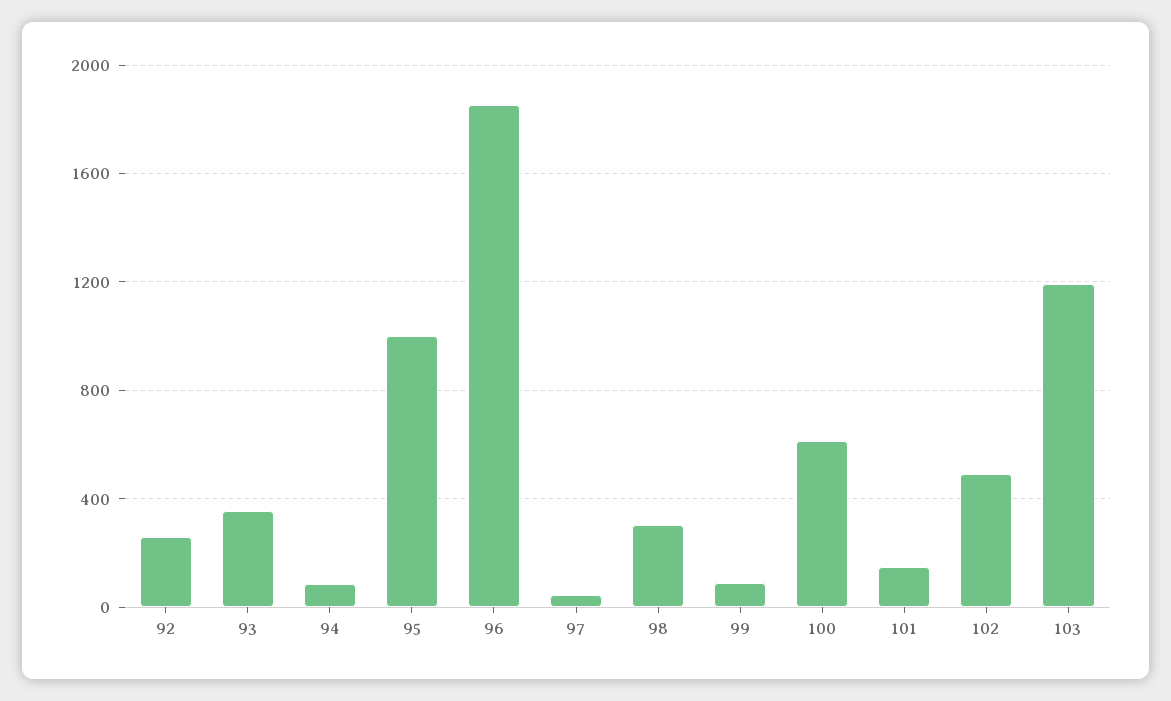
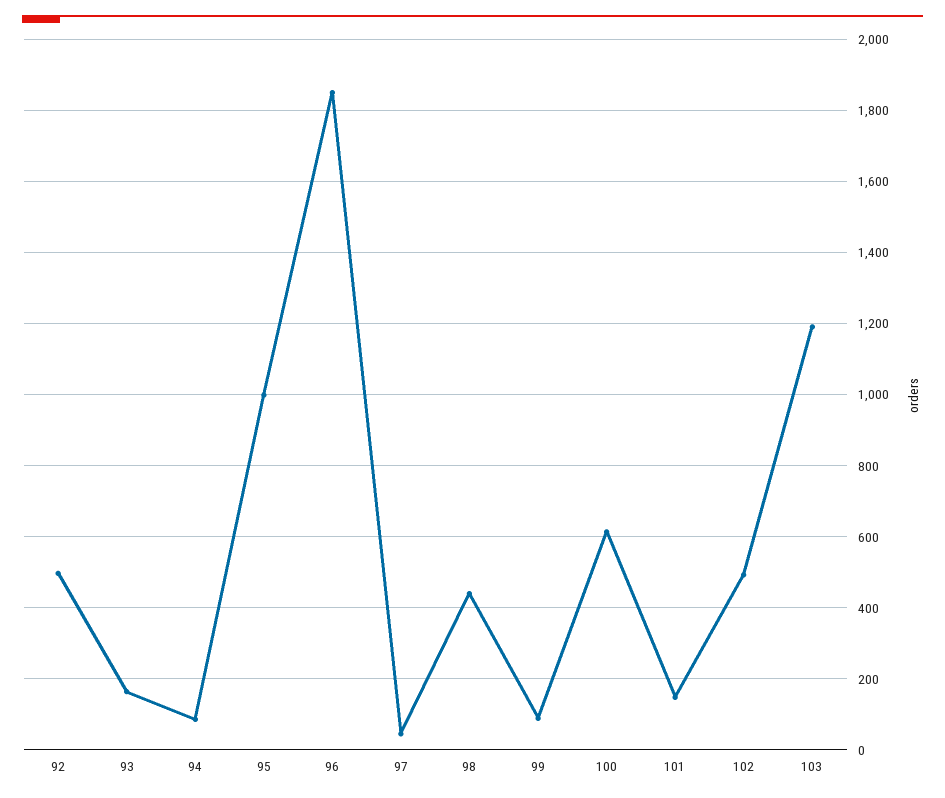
  {
-   "92": 250,
+   "92": 500,
-   "93": 350,
+   "93": 160,
    "94": 80,
    "95": 1000,
    "96": 1860,
    "97": 40,
-   "98": 300,
+   "98": 440,
    "99": 80,
    "100": 620,
    "101": 140,
    "102": 500,
    "103": 1200
  }

